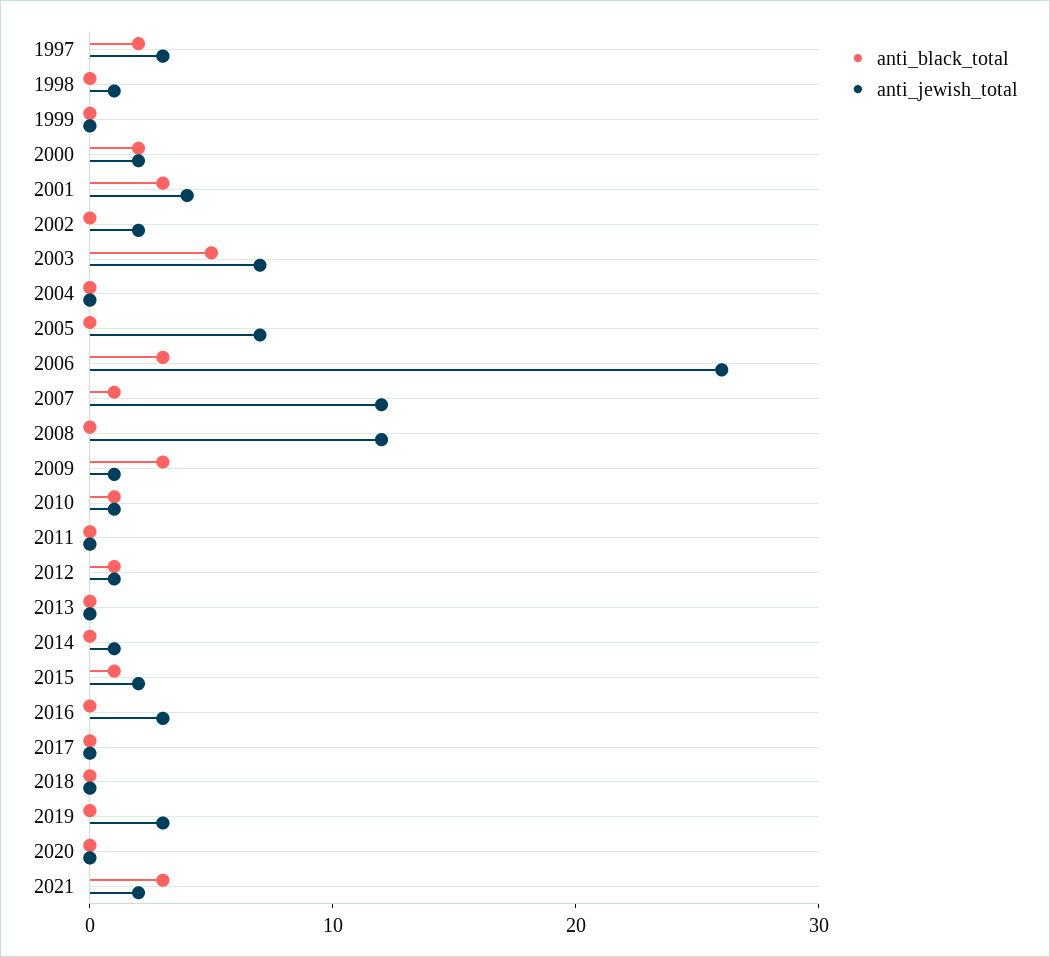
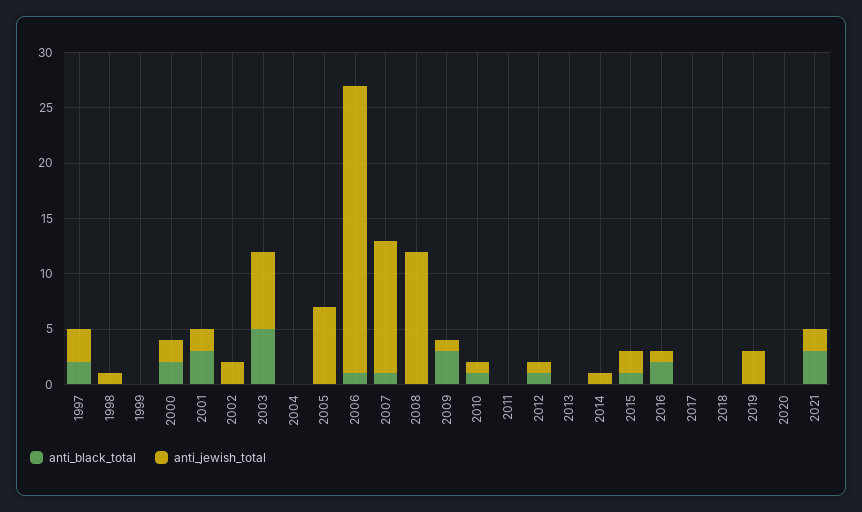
  {
    "anti_black_total": {
      "1997": 2,
      "1998": 0,
      "1999": 0,
      "2000": 2,
      "2001": 3,
      "2002": 0,
      "2003": 5,
      "2004": 0,
      "2005": 0,
-     "2006": 3,
+     "2006": 1,
      "2007": 1,
      "2008": 0,
      "2009": 3,
      "2010": 1,
      "2011": 0,
      "2012": 1,
      "2013": 0,
      "2014": 0,
      "2015": 1,
-     "2016": 0,
+     "2016": 2,
      "2017": 0,
      "2018": 0,
      "2019": 0,
      "2020": 0,
      "2021": 3
    },
    "anti_jewish_total": {
      "1997": 3,
      "1998": 1,
      "1999": 0,
      "2000": 2,
-     "2001": 4,
+     "2001": 2,
      "2002": 2,
      "2003": 7,
      "2004": 0,
      "2005": 7,
      "2006": 26,
      "2007": 12,
      "2008": 12,
      "2009": 1,
      "2010": 1,
      "2011": 0,
      "2012": 1,
      "2013": 0,
      "2014": 1,
      "2015": 2,
-     "2016": 3,
+     "2016": 1,
      "2017": 0,
      "2018": 0,
      "2019": 3,
      "2020": 0,
      "2021": 2
    }
  }

